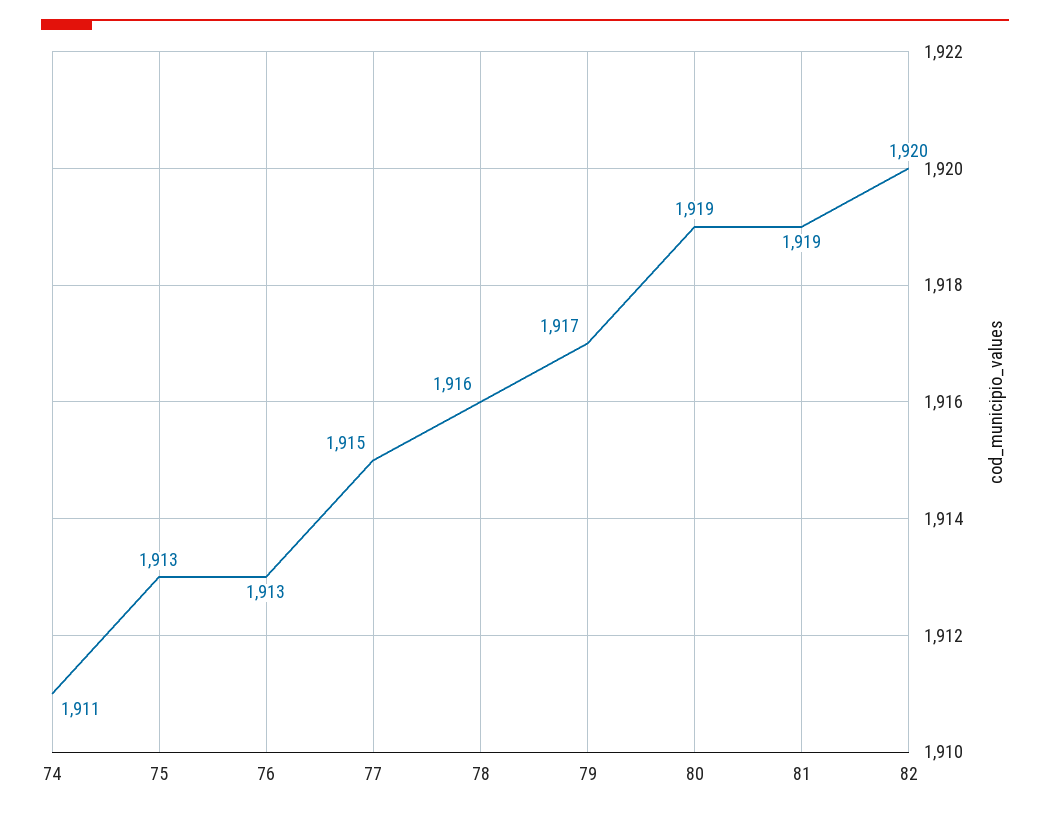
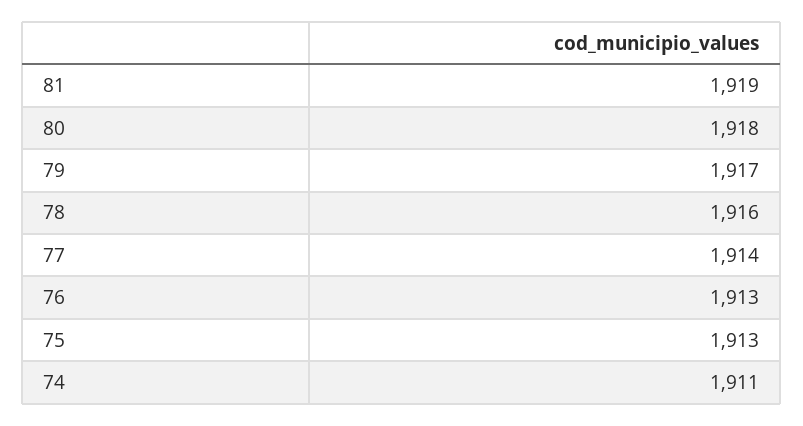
  {
    "74": 1911,
    "75": 1913,
    "76": 1913,
-   "77": 1915,
+   "77": 1914,
    "78": 1916,
    "79": 1917,
-   "80": 1919,
+   "80": 1918,
-   "81": 1919,
+   "81": 1919
-   "82": 1920
  }

